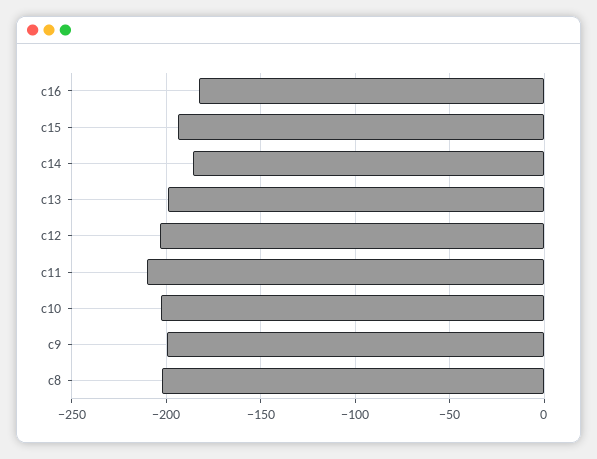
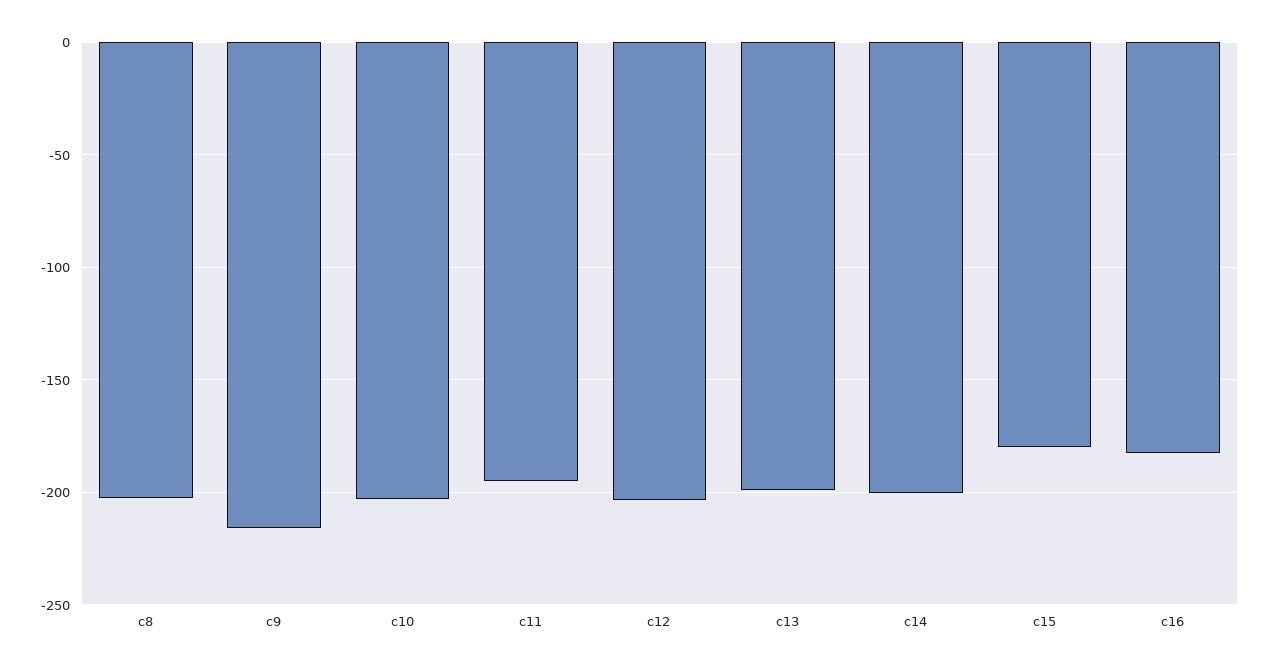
  {
    "c16": -185,
-   "c15": -195,
+   "c15": -180,
-   "c14": -185,
+   "c14": -200,
    "c13": -200,
    "c12": -205,
-   "c11": -210,
+   "c11": -195,
    "c10": -205,
-   "c9": -200,
+   "c9": -215,
    "c8": -200
  }

